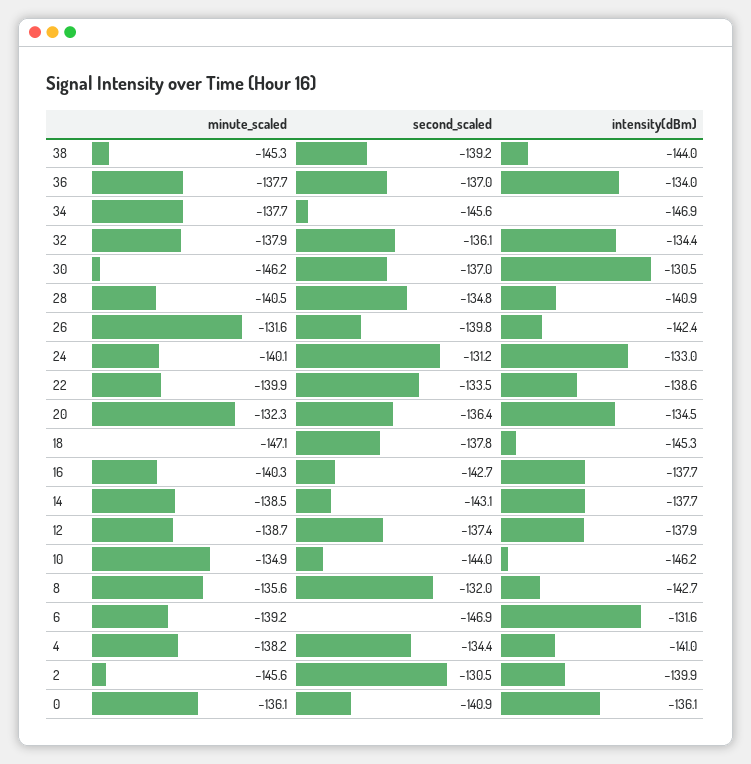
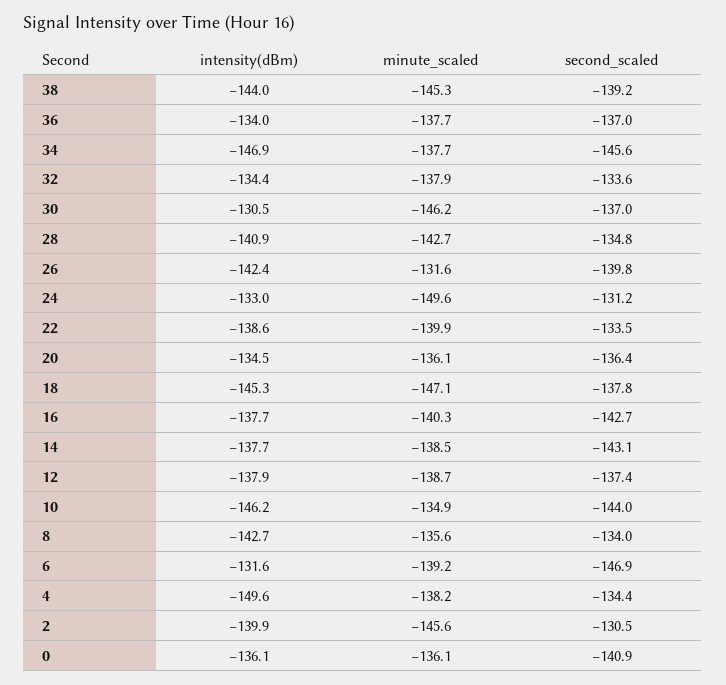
  {
    "minute_scaled": {
      "38": -145.3,
      "36": -137.7,
      "34": -137.7,
      "32": -137.9,
      "30": -146.2,
-     "28": -140.5,
+     "28": -142.7,
      "26": -131.6,
-     "24": -140.1,
+     "24": -149.6,
      "22": -139.9,
-     "20": -132.3,
+     "20": -136.1,
      "18": -147.1,
      "16": -140.3,
      "14": -138.5,
      "12": -138.7,
      "10": -134.9,
      "8": -135.6,
      "6": -139.2,
      "4": -138.2,
      "2": -145.6,
      "0": -136.1
    },
    "second_scaled": {
      "38": -139.2,
      "36": -137,
      "34": -145.6,
-     "32": -136.1,
+     "32": -133.6,
      "30": -137,
      "28": -134.8,
      "26": -139.8,
      "24": -131.2,
      "22": -133.5,
      "20": -136.4,
      "18": -137.8,
      "16": -142.7,
      "14": -143.1,
      "12": -137.4,
      "10": -144,
-     "8": -132,
+     "8": -134,
      "6": -146.9,
      "4": -134.4,
      "2": -130.5,
      "0": -140.9
    },
    "intensity(dBm)": {
      "38": -144,
      "36": -134,
      "34": -146.9,
      "32": -134.4,
      "30": -130.5,
      "28": -140.9,
      "26": -142.4,
      "24": -133,
      "22": -138.6,
      "20": -134.5,
      "18": -145.3,
      "16": -137.7,
      "14": -137.7,
      "12": -137.9,
      "10": -146.2,
      "8": -142.7,
      "6": -131.6,
-     "4": -141,
+     "4": -149.6,
      "2": -139.9,
      "0": -136.1
    }
  }

